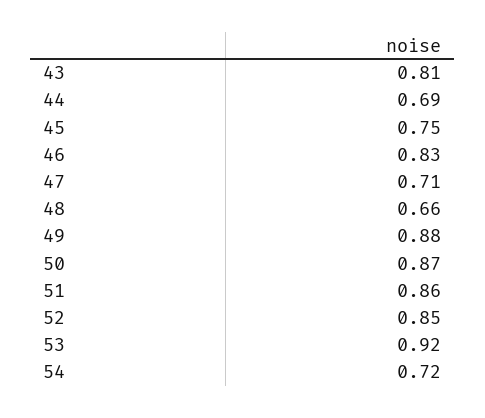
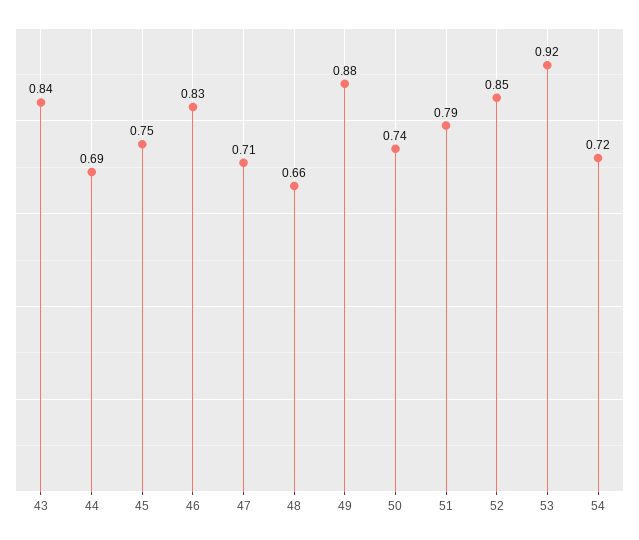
  {
-   "43": 0.81,
+   "43": 0.84,
    "44": 0.69,
    "45": 0.75,
    "46": 0.83,
    "47": 0.71,
    "48": 0.66,
    "49": 0.88,
-   "50": 0.87,
+   "50": 0.74,
-   "51": 0.86,
+   "51": 0.79,
    "52": 0.85,
    "53": 0.92,
    "54": 0.72
  }

